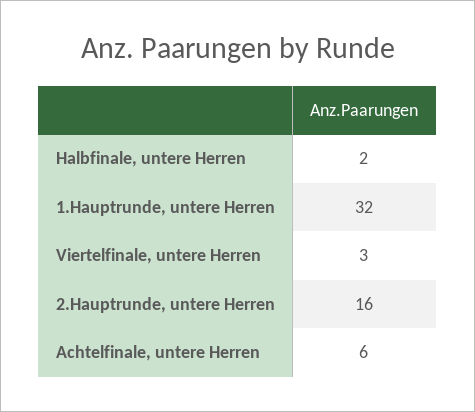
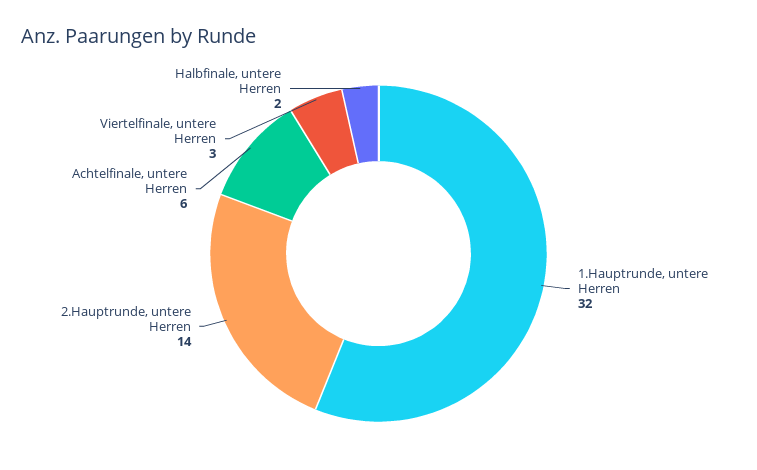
  {
    "Halbfinale, untere Herren": 2,
    "1.Hauptrunde, untere Herren": 32,
    "Viertelfinale, untere Herren": 3,
-   "2.Hauptrunde, untere Herren": 16,
+   "2.Hauptrunde, untere Herren": 14,
    "Achtelfinale, untere Herren": 6
  }

